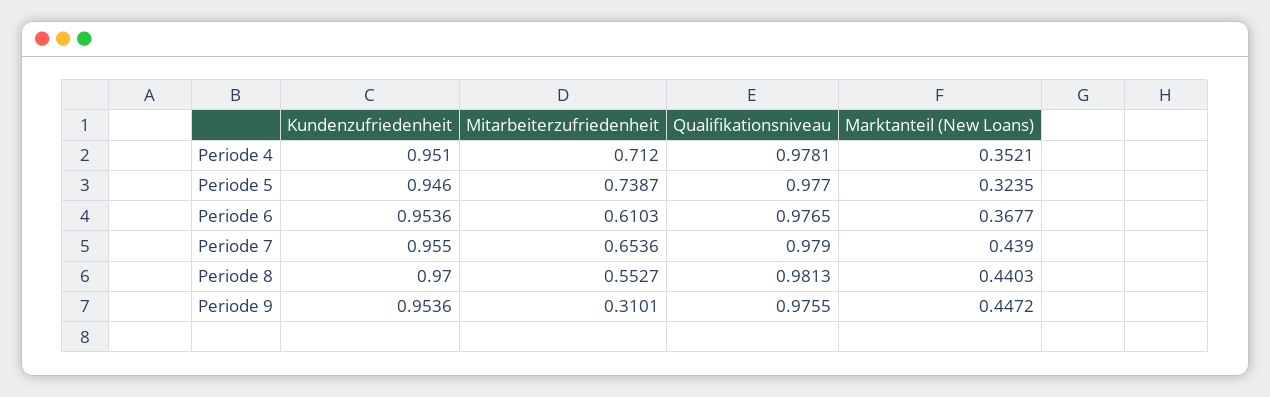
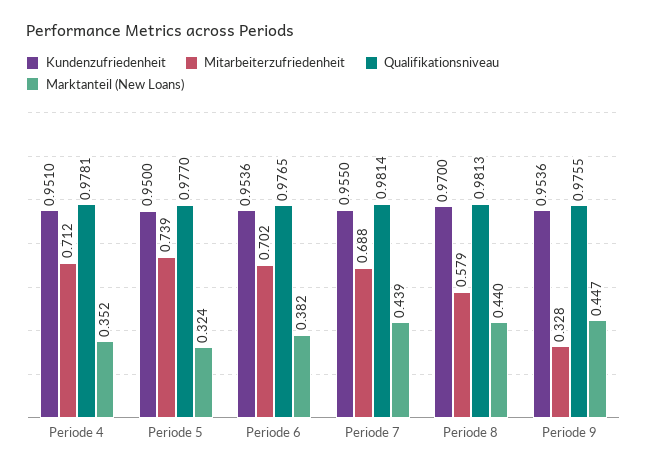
  {
    "Kundenzufriedenheit": {
      "Periode 4": 0.951,
-     "Periode 5": 0.946,
+     "Periode 5": 0.95,
      "Periode 6": 0.9536,
      "Periode 7": 0.955,
      "Periode 8": 0.97,
      "Periode 9": 0.9536
    },
    "Mitarbeiterzufriedenheit": {
      "Periode 4": 0.712,
      "Periode 5": 0.7387,
-     "Periode 6": 0.6103,
+     "Periode 6": 0.702,
-     "Periode 7": 0.6536,
+     "Periode 7": 0.688,
-     "Periode 8": 0.5527,
+     "Periode 8": 0.579,
-     "Periode 9": 0.3101
+     "Periode 9": 0.328
    },
    "Qualifikationsniveau": {
      "Periode 4": 0.9781,
      "Periode 5": 0.977,
      "Periode 6": 0.9765,
-     "Periode 7": 0.979,
+     "Periode 7": 0.9814,
      "Periode 8": 0.9813,
      "Periode 9": 0.9755
    },
    "Marktanteil (New Loans)": {
      "Periode 4": 0.3521,
      "Periode 5": 0.3235,
-     "Periode 6": 0.3677,
+     "Periode 6": 0.382,
      "Periode 7": 0.439,
      "Periode 8": 0.4403,
      "Periode 9": 0.4472
    }
  }

